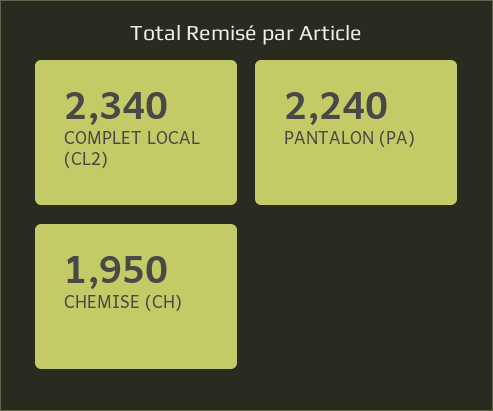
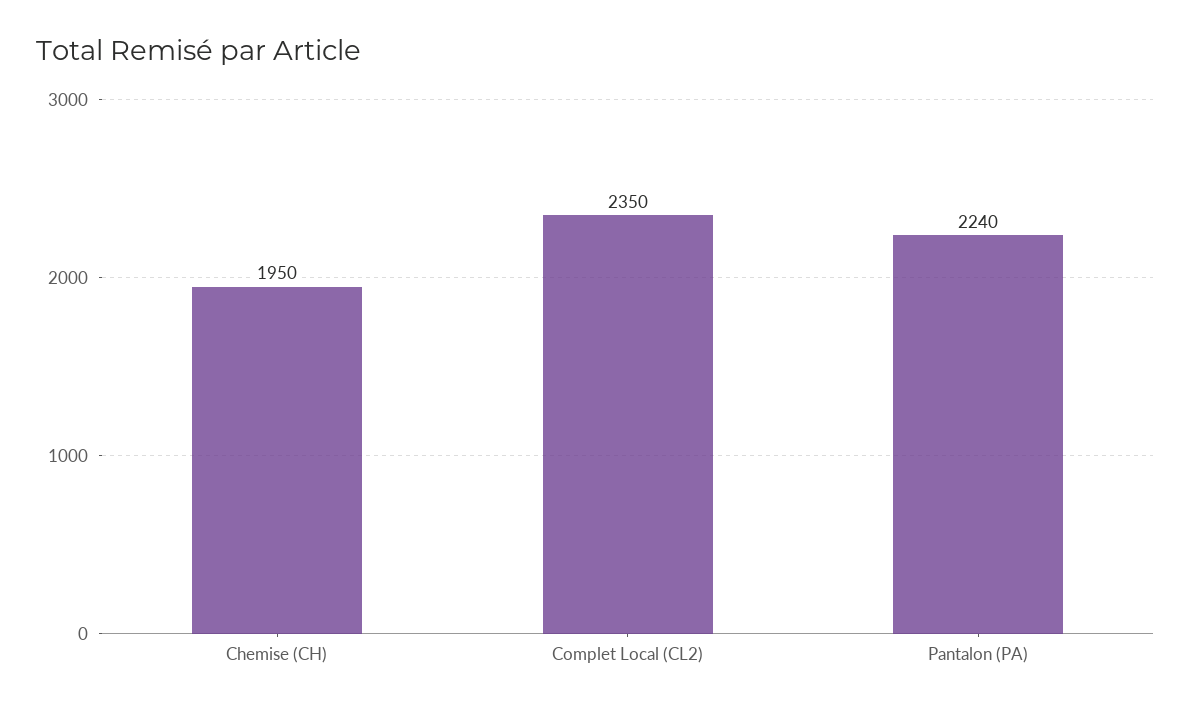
  {
-   "COMPLET LOCAL (CL2)": 2340,
+   "COMPLET LOCAL (CL2)": 2350,
    "PANTALON (PA)": 2240,
    "CHEMISE (CH)": 1950
  }

